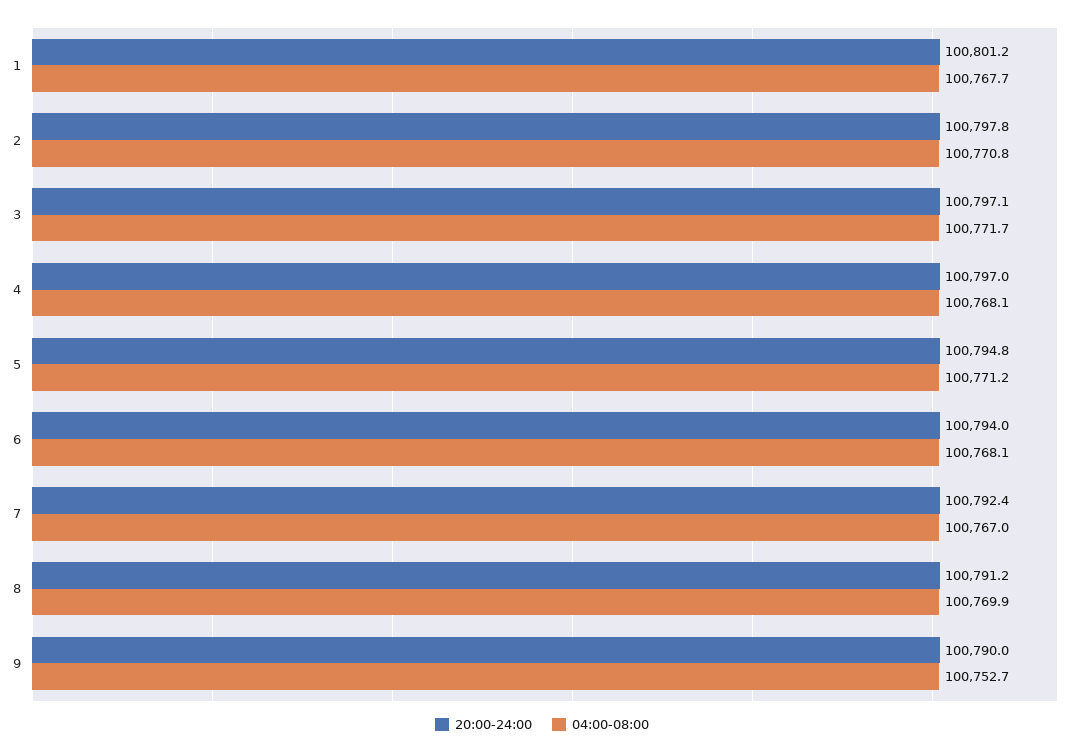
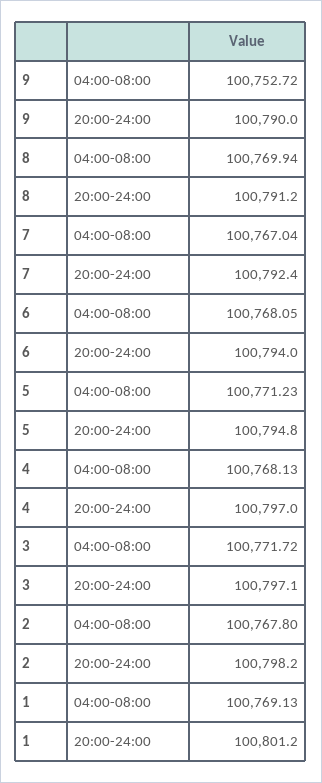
  {
    "20:00-24:00": {
      "1": 100801.2,
-     "2": 100797.8,
+     "2": 100798.2,
      "3": 100797.1,
      "4": 100797,
      "5": 100794.8,
      "6": 100794,
      "7": 100792.4,
      "8": 100791.2,
      "9": 100790
    },
    "04:00-08:00": {
-     "1": 100767.7,
+     "1": 100769.13,
-     "2": 100770.8,
+     "2": 100767.8,
      "3": 100771.72,
      "4": 100768.13,
      "5": 100771.23,
      "6": 100768.05,
      "7": 100767.04,
      "8": 100769.94,
      "9": 100752.72
    }
  }

